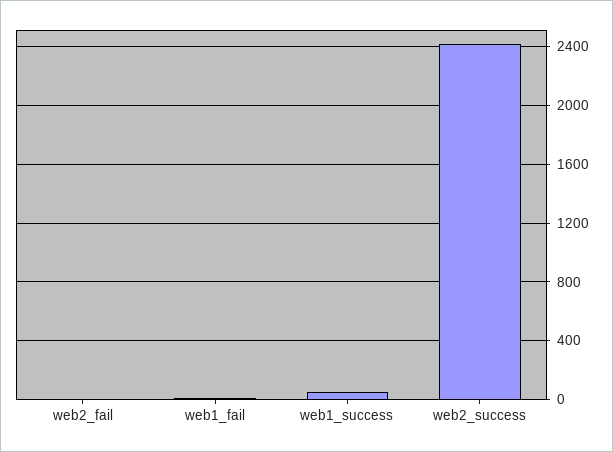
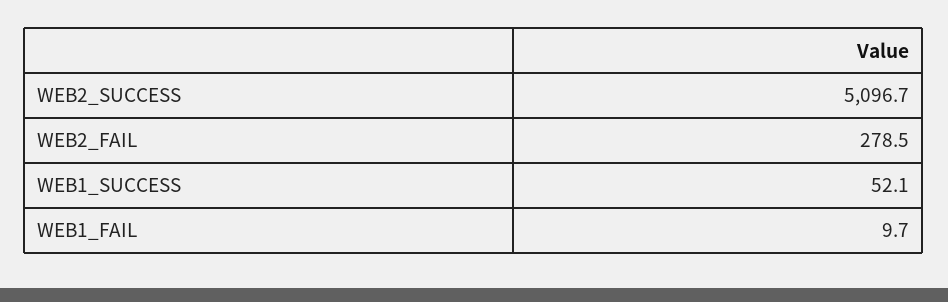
  {
-   "web2_fail": 0,
+   "web2_fail": 278.5,
    "web1_fail": 9.7,
    "web1_success": 52.1,
-   "web2_success": 2400
+   "web2_success": 5096.7
  }

